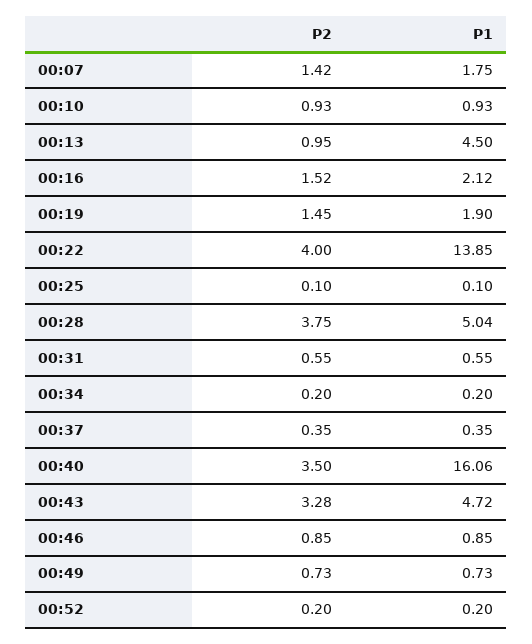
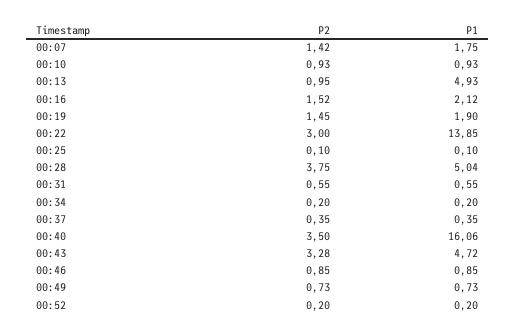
  {
    "P2": {
      "00:07": 1.42,
      "00:10": 0.93,
      "00:13": 0.95,
      "00:16": 1.52,
      "00:19": 1.45,
-     "00:22": 4,
+     "00:22": 3,
      "00:25": 0.1,
      "00:28": 3.75,
      "00:31": 0.55,
      "00:34": 0.2,
      "00:37": 0.35,
      "00:40": 3.5,
      "00:43": 3.28,
      "00:46": 0.85,
      "00:49": 0.73,
      "00:52": 0.2
    },
    "P1": {
      "00:07": 1.75,
      "00:10": 0.93,
-     "00:13": 4.5,
+     "00:13": 4.93,
      "00:16": 2.12,
      "00:19": 1.9,
      "00:22": 13.85,
      "00:25": 0.1,
      "00:28": 5.04,
      "00:31": 0.55,
      "00:34": 0.2,
      "00:37": 0.35,
      "00:40": 16.06,
      "00:43": 4.72,
      "00:46": 0.85,
      "00:49": 0.73,
      "00:52": 0.2
    }
  }

